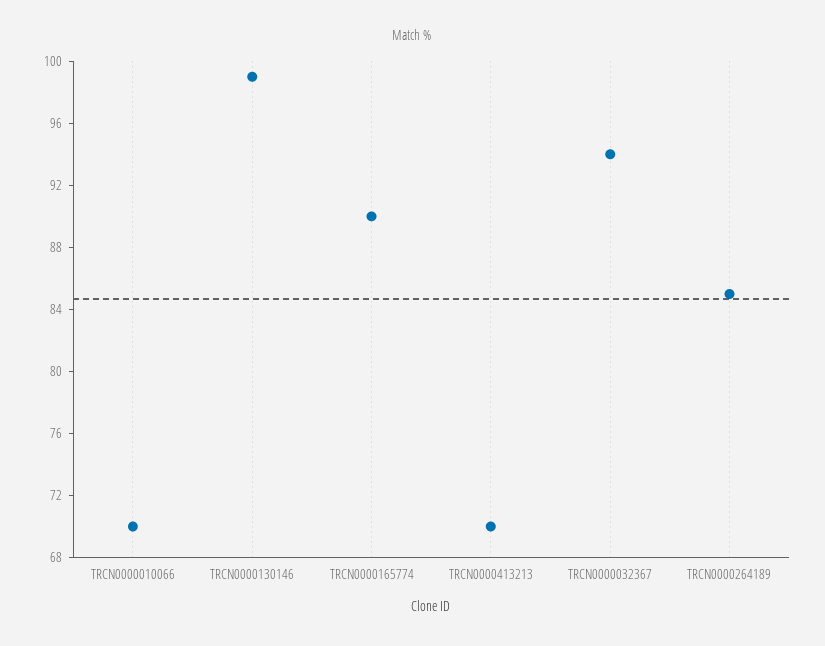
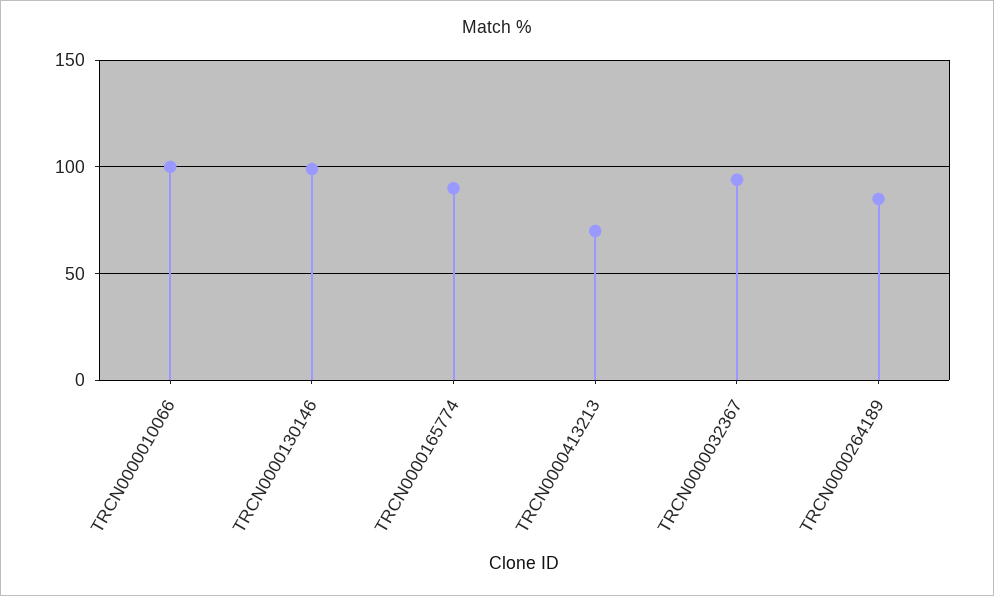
  {
-   "TRCN0000010066": 70,
+   "TRCN0000010066": 100,
    "TRCN0000130146": 99,
    "TRCN0000165774": 90,
    "TRCN0000413213": 70,
    "TRCN0000032367": 94,
    "TRCN0000264189": 85
  }

